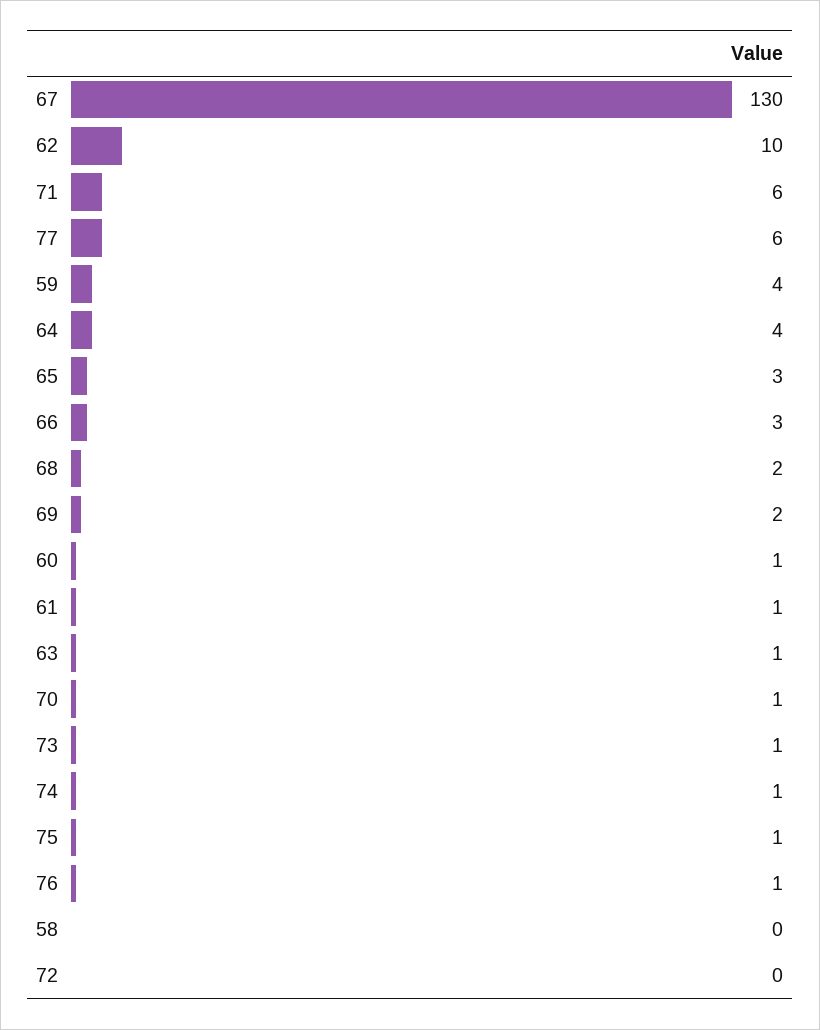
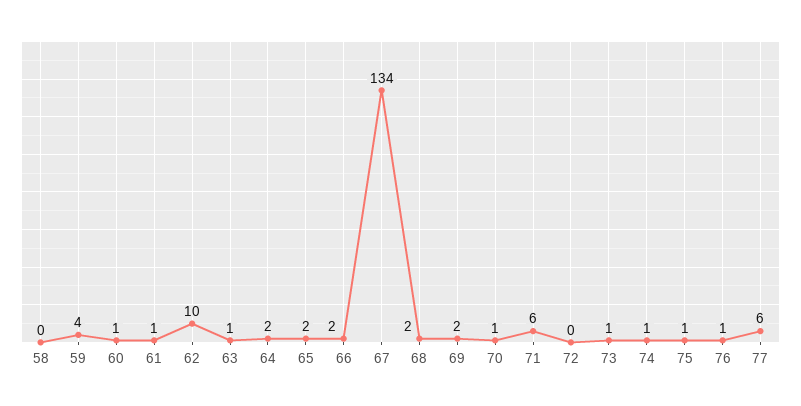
  {
-   "67": 130,
+   "67": 134,
    "62": 10,
    "71": 6,
    "77": 6,
    "59": 4,
-   "64": 4,
+   "64": 2,
-   "65": 3,
+   "65": 2,
-   "66": 3,
+   "66": 2,
    "68": 2,
    "69": 2,
    "60": 1,
    "61": 1,
    "63": 1,
    "70": 1,
    "73": 1,
    "74": 1,
    "75": 1,
    "76": 1,
    "58": 0,
    "72": 0
  }

